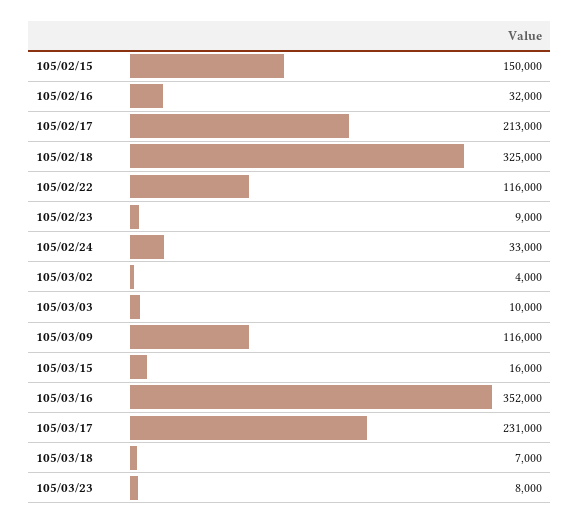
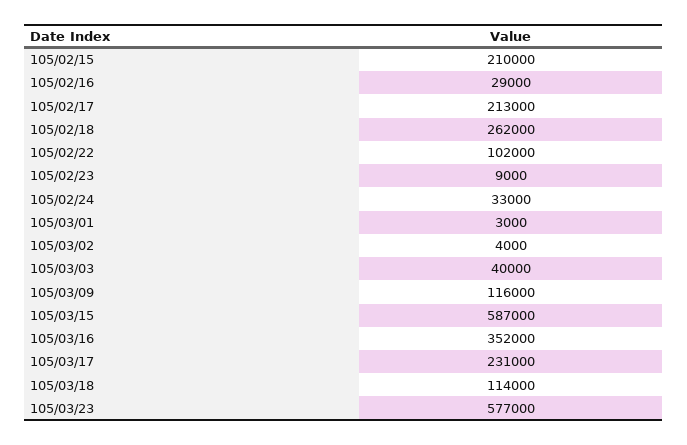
  {
-   "105/02/15": 150000,
+   "105/02/15": 210000,
-   "105/02/16": 32000,
+   "105/02/16": 29000,
    "105/02/17": 213000,
-   "105/02/18": 325000,
+   "105/02/18": 262000,
-   "105/02/22": 116000,
+   "105/02/22": 102000,
    "105/02/23": 9000,
    "105/02/24": 33000,
    "105/03/02": 4000,
-   "105/03/03": 10000,
+   "105/03/03": 40000,
    "105/03/09": 116000,
-   "105/03/15": 16000,
+   "105/03/15": 587000,
    "105/03/16": 352000,
    "105/03/17": 231000,
-   "105/03/18": 7000,
+   "105/03/18": 114000,
-   "105/03/23": 8000
+   "105/03/23": 577000,
+   "105/03/01": 3000
  }

